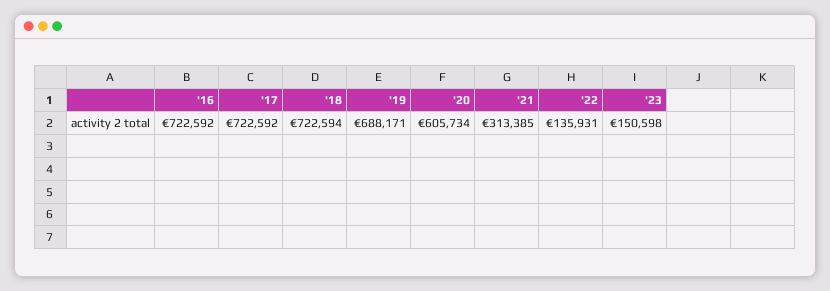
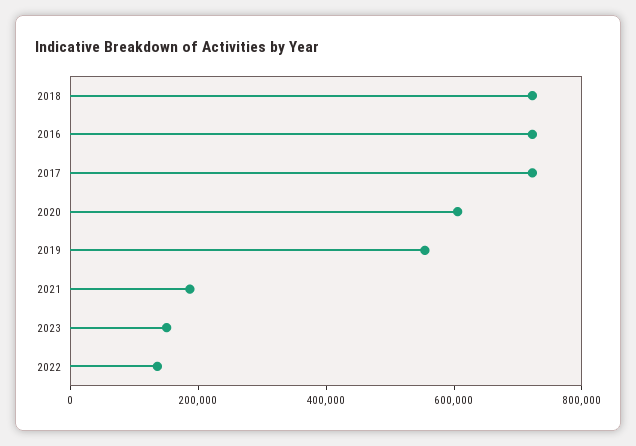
  {
    "'16": 722592,
    "'17": 722592,
    "'18": 722594,
-   "'19": 688171,
+   "'19": 550000,
    "'20": 605734,
-   "'21": 313385,
+   "'21": 200000,
    "'22": 135931,
    "'23": 150598
  }

